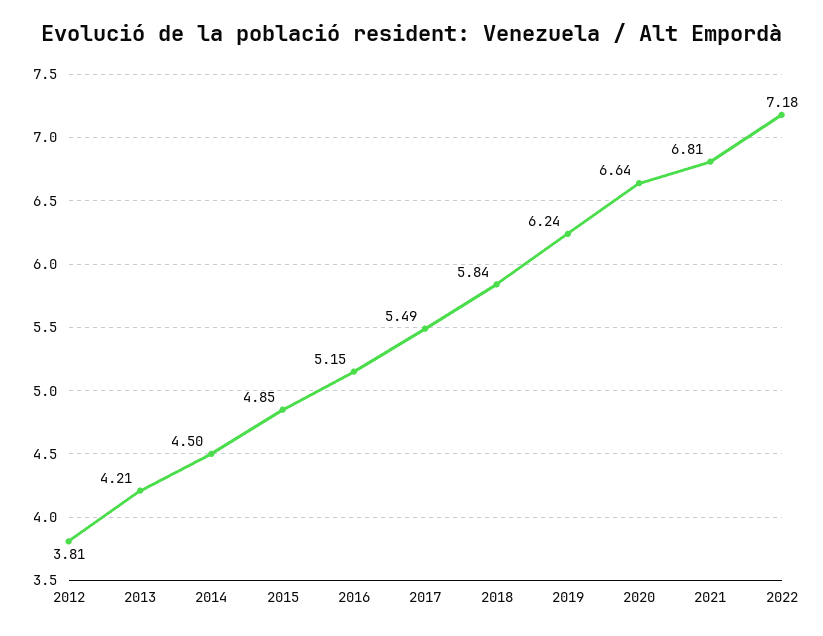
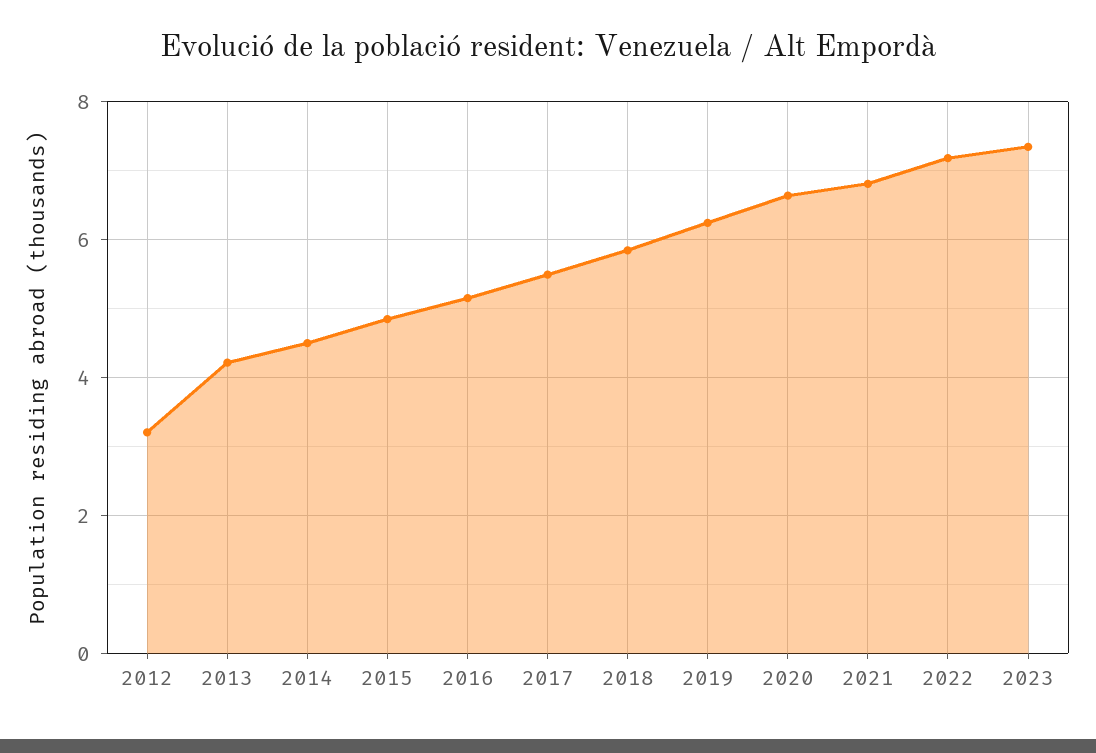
  {
-   "2012": 3.81,
+   "2012": 3.2,
    "2013": 4.21,
    "2014": 4.5,
    "2015": 4.85,
    "2016": 5.15,
    "2017": 5.49,
    "2018": 5.84,
    "2019": 6.24,
    "2020": 6.64,
    "2021": 6.81,
-   "2022": 7.18
+   "2022": 7.18,
+   "2023": 7.4
  }

